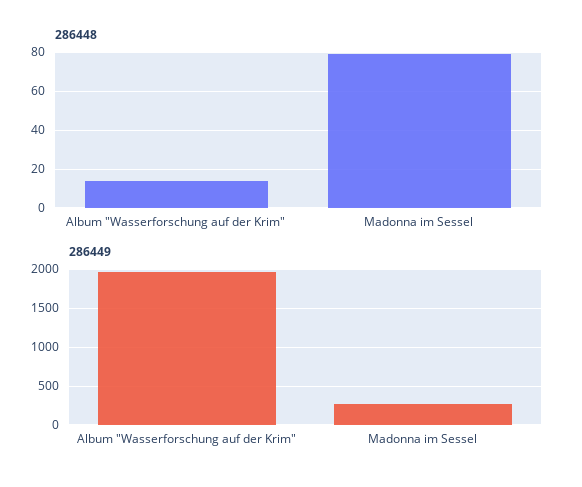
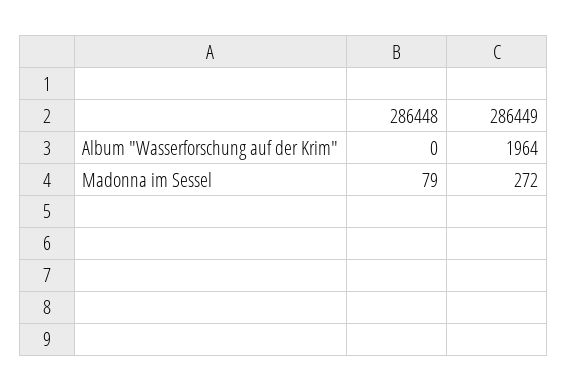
  {
    "286448": {
-     "Album \"Wasserforschung auf der Krim\"": 15,
+     "Album \"Wasserforschung auf der Krim\"": 0,
      "Madonna im Sessel": 79
    },
    "286449": {
      "Album \"Wasserforschung auf der Krim\"": 1964,
      "Madonna im Sessel": 272
    }
  }

